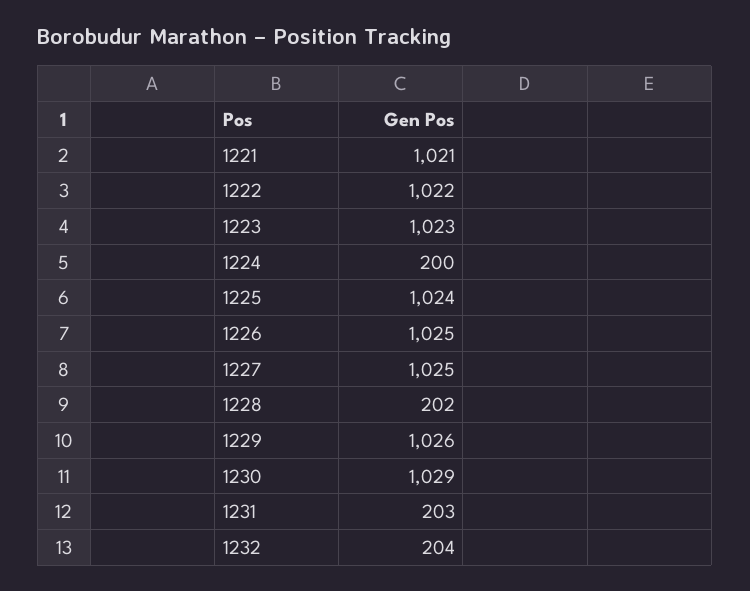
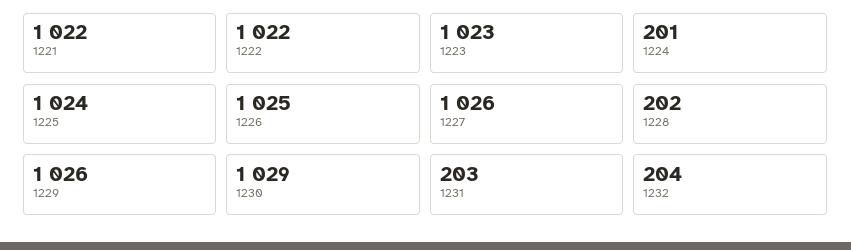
  {
-   "1221": 1021,
+   "1221": 1022,
    "1222": 1022,
    "1223": 1023,
-   "1224": 200,
+   "1224": 201,
    "1225": 1024,
    "1226": 1025,
-   "1227": 1025,
+   "1227": 1026,
    "1228": 202,
    "1229": 1026,
    "1230": 1029,
    "1231": 203,
    "1232": 204
  }

